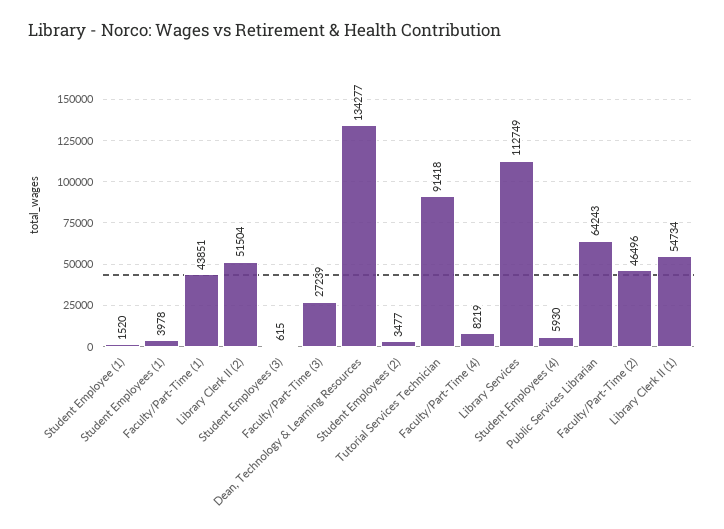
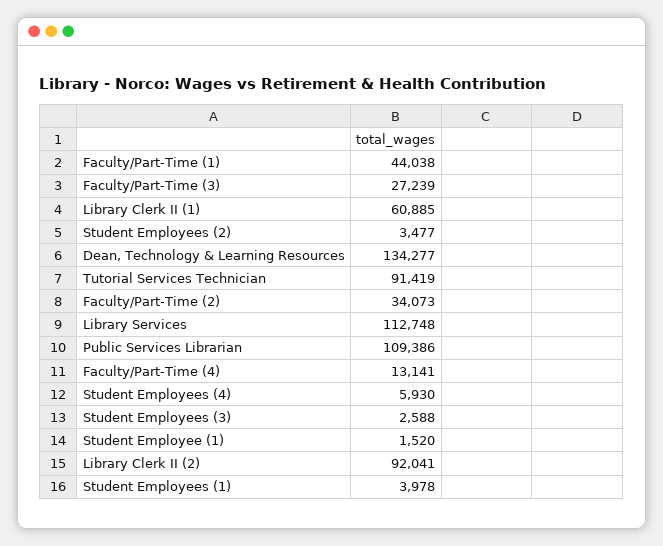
  {
    "Student Employee (1)": 1520,
    "Student Employees (1)": 3978,
-   "Faculty/Part-Time (1)": 43851,
+   "Faculty/Part-Time (1)": 44038,
-   "Library Clerk II (2)": 51504,
+   "Library Clerk II (2)": 92041,
-   "Student Employees (3)": 615,
+   "Student Employees (3)": 2588,
    "Faculty/Part-Time (3)": 27239,
    "Dean, Technology & Learning Resources": 134277,
    "Student Employees (2)": 3477,
-   "Tutorial Services Technician": 91418,
+   "Tutorial Services Technician": 91419,
-   "Faculty/Part-Time (4)": 8219,
+   "Faculty/Part-Time (4)": 13141,
-   "Library Services": 112749,
+   "Library Services": 112748,
    "Student Employees (4)": 5930,
-   "Public Services Librarian": 64243,
+   "Public Services Librarian": 109386,
-   "Faculty/Part-Time (2)": 46496,
+   "Faculty/Part-Time (2)": 34073,
-   "Library Clerk II (1)": 54734
+   "Library Clerk II (1)": 60885
  }

